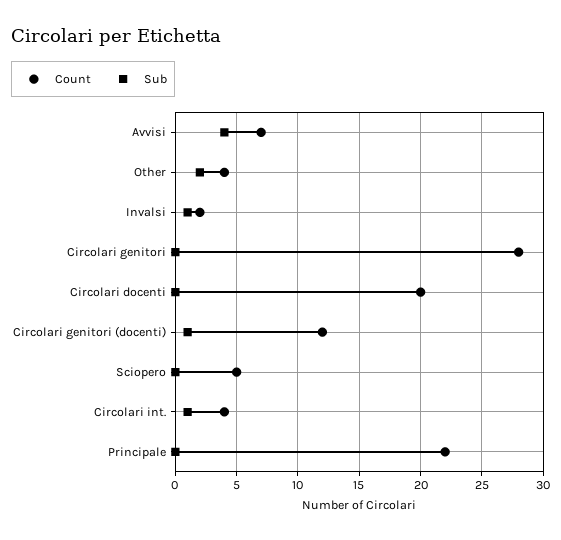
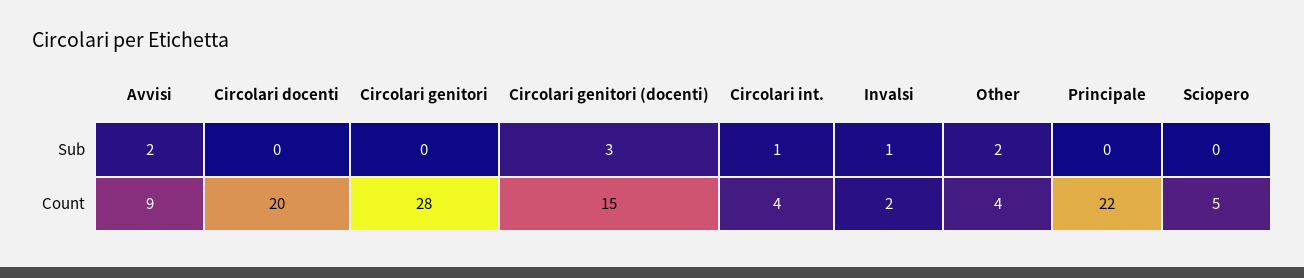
  {
    "Count": {
-     "Avvisi": 7,
+     "Avvisi": 9,
      "Other": 4,
      "Invalsi": 2,
      "Circolari genitori": 28,
      "Circolari docenti": 20,
-     "Circolari genitori (docenti)": 12,
+     "Circolari genitori (docenti)": 15,
      "Sciopero": 5,
      "Circolari int.": 4,
      "Principale": 22
    },
    "Sub": {
-     "Avvisi": 4,
+     "Avvisi": 2,
      "Other": 2,
      "Invalsi": 1,
      "Circolari genitori": 0,
      "Circolari docenti": 0,
-     "Circolari genitori (docenti)": 1,
+     "Circolari genitori (docenti)": 3,
      "Sciopero": 0,
      "Circolari int.": 1,
      "Principale": 0
    }
  }

